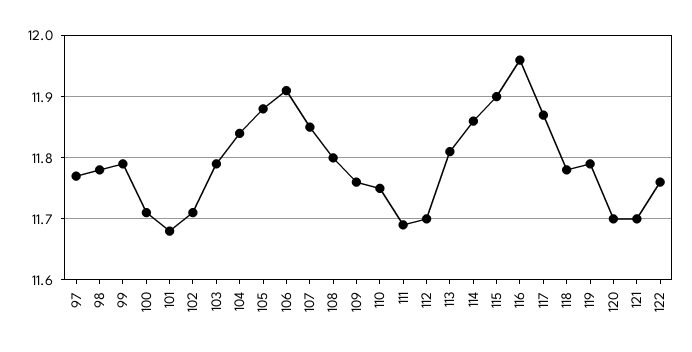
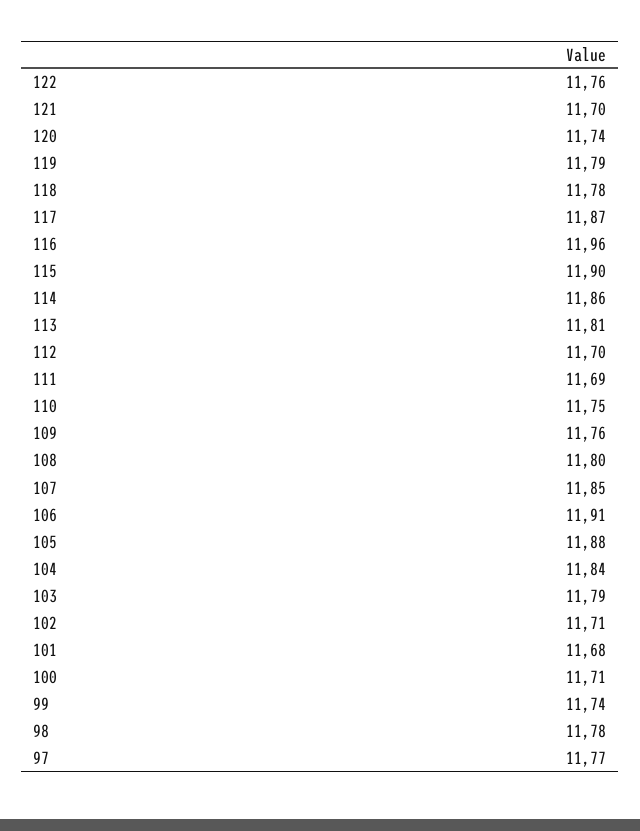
  {
    "97": 11.77,
    "98": 11.78,
-   "99": 11.79,
+   "99": 11.74,
    "100": 11.71,
    "101": 11.68,
    "102": 11.71,
    "103": 11.79,
    "104": 11.84,
    "105": 11.88,
    "106": 11.91,
    "107": 11.85,
    "108": 11.8,
    "109": 11.76,
    "110": 11.75,
    "111": 11.69,
    "112": 11.7,
    "113": 11.81,
    "114": 11.86,
    "115": 11.9,
    "116": 11.96,
    "117": 11.87,
    "118": 11.78,
    "119": 11.79,
-   "120": 11.7,
+   "120": 11.74,
    "121": 11.7,
    "122": 11.76
  }

